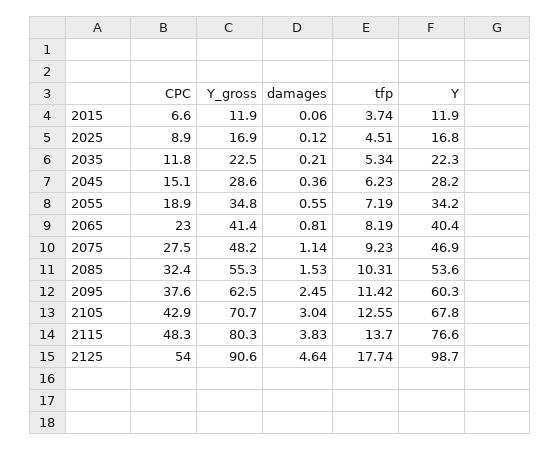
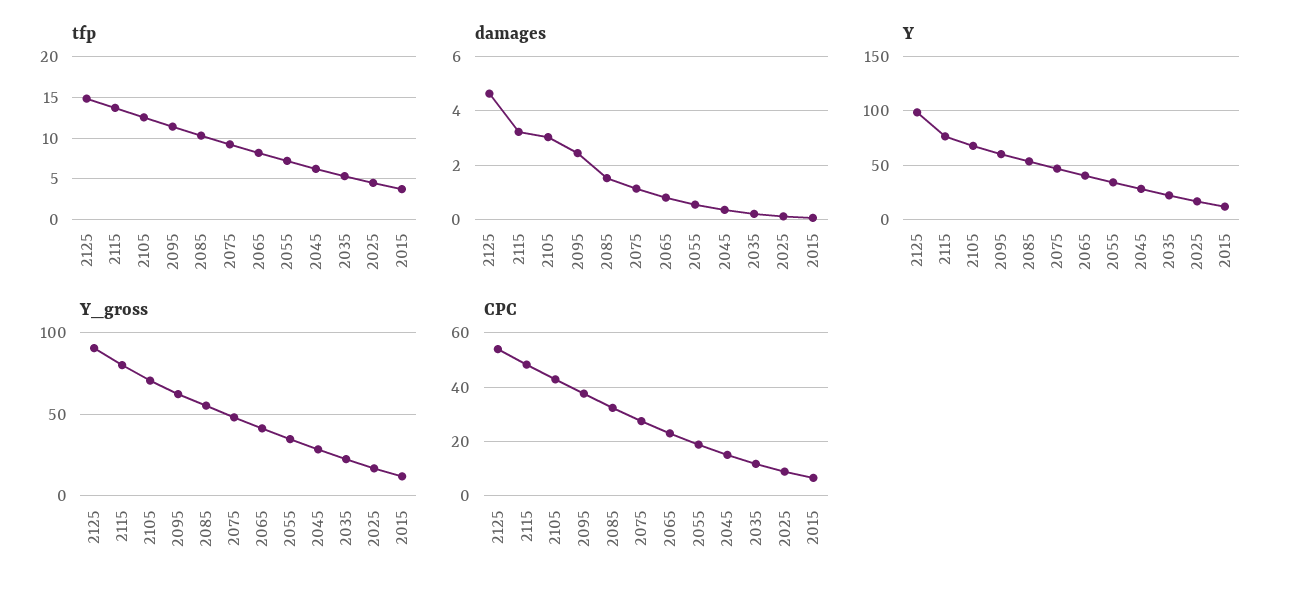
  {
    "CPC": {
      "2015": 6.6,
      "2025": 8.9,
      "2035": 11.8,
      "2045": 15.1,
      "2055": 18.9,
      "2065": 23,
      "2075": 27.5,
      "2085": 32.4,
      "2095": 37.6,
      "2105": 42.9,
      "2115": 48.3,
      "2125": 54
    },
    "Y_gross": {
      "2015": 11.9,
      "2025": 16.9,
      "2035": 22.5,
      "2045": 28.6,
      "2055": 34.8,
      "2065": 41.4,
      "2075": 48.2,
      "2085": 55.3,
      "2095": 62.5,
      "2105": 70.7,
      "2115": 80.3,
      "2125": 90.6
    },
    "damages": {
      "2015": 0.06,
      "2025": 0.12,
      "2035": 0.21,
      "2045": 0.36,
      "2055": 0.55,
      "2065": 0.81,
      "2075": 1.14,
      "2085": 1.53,
      "2095": 2.45,
      "2105": 3.04,
-     "2115": 3.83,
+     "2115": 3.25,
      "2125": 4.64
    },
    "tfp": {
      "2015": 3.74,
      "2025": 4.51,
      "2035": 5.34,
      "2045": 6.23,
      "2055": 7.19,
      "2065": 8.19,
      "2075": 9.23,
      "2085": 10.31,
      "2095": 11.42,
      "2105": 12.55,
      "2115": 13.7,
-     "2125": 17.74
+     "2125": 15
    },
    "Y": {
      "2015": 11.9,
      "2025": 16.8,
      "2035": 22.3,
      "2045": 28.2,
      "2055": 34.2,
      "2065": 40.4,
      "2075": 46.9,
      "2085": 53.6,
      "2095": 60.3,
      "2105": 67.8,
      "2115": 76.6,
      "2125": 98.7
    }
  }

